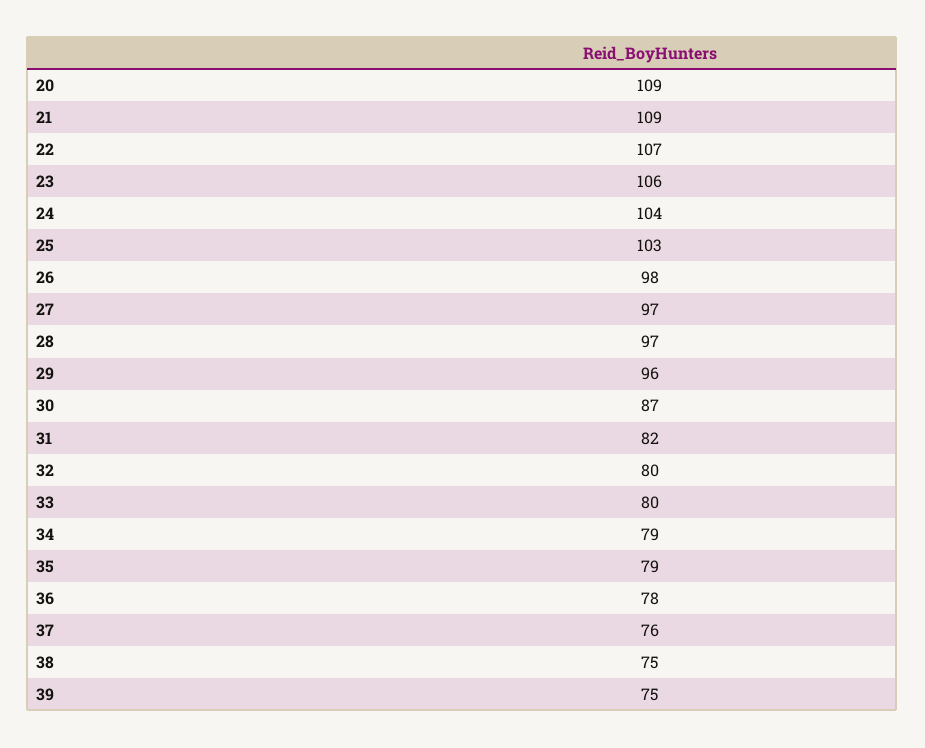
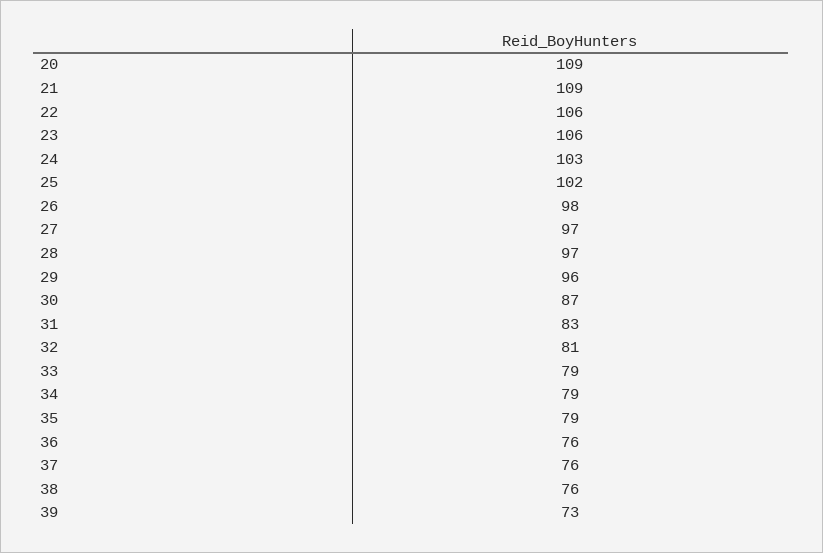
  {
    "20": 109,
    "21": 109,
-   "22": 107,
+   "22": 106,
    "23": 106,
-   "24": 104,
+   "24": 103,
-   "25": 103,
+   "25": 102,
    "26": 98,
    "27": 97,
    "28": 97,
    "29": 96,
    "30": 87,
-   "31": 82,
+   "31": 83,
-   "32": 80,
+   "32": 81,
-   "33": 80,
+   "33": 79,
    "34": 79,
    "35": 79,
-   "36": 78,
+   "36": 76,
    "37": 76,
-   "38": 75,
+   "38": 76,
-   "39": 75
+   "39": 73
  }

